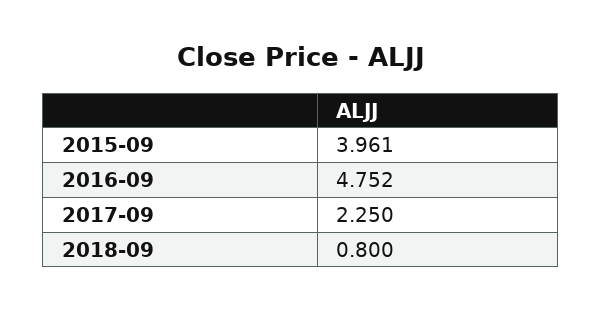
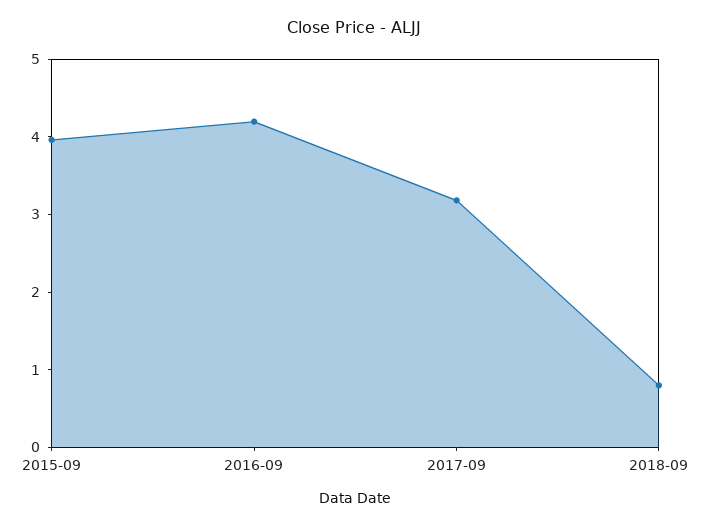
  {
    "2015-09": 3.961,
-   "2016-09": 4.752,
+   "2016-09": 4.2,
-   "2017-09": 2.25,
+   "2017-09": 3.2,
    "2018-09": 0.8
  }

